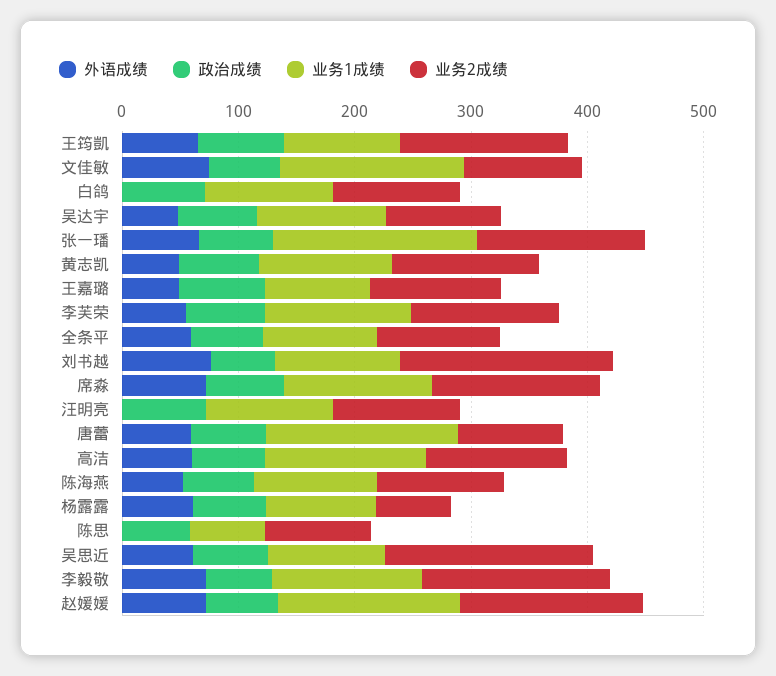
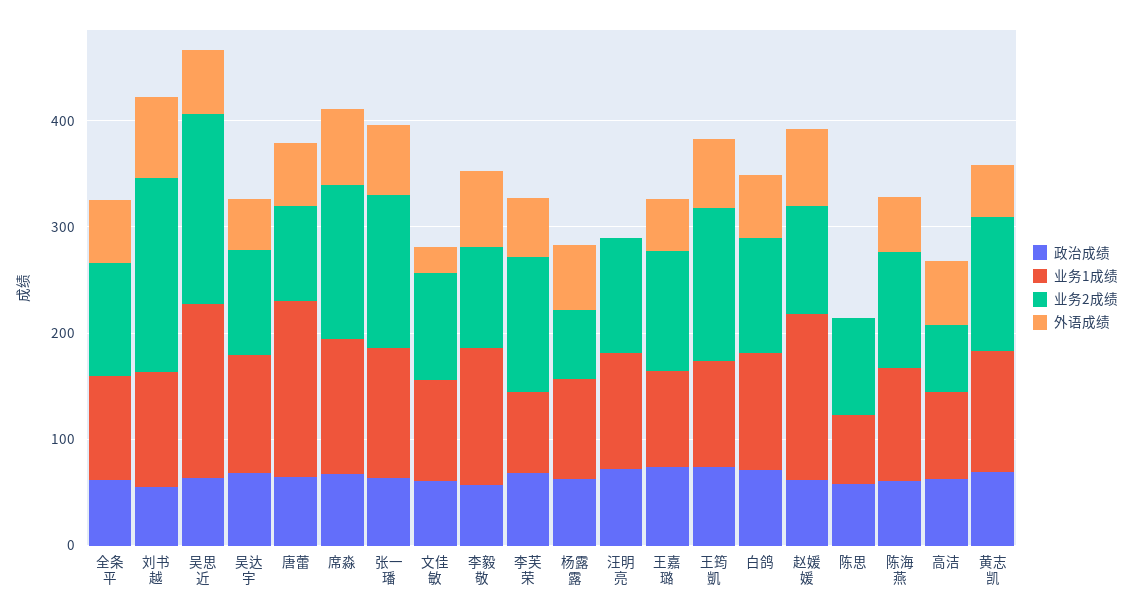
  {
    "外语成绩": {
      "王筠凱": 60,
-     "文佳敏": 80,
+     "文佳敏": 20,
-     "白鸽": 0,
+     "白鸽": 60,
      "吴达宇": 40,
      "张一璠": 60,
      "黄志凯": 40,
      "王嘉璐": 40,
      "李芙荣": 60,
      "全条平": 60,
      "刘书越": 80,
      "席淼": 80,
      "汪明亮": 0,
      "唐蕾": 60,
      "高洁": 60,
      "陈海燕": 60,
      "杨露露": 60,
      "陈思": 0,
      "吴思近": 60,
      "李毅敬": 80,
      "赵媛媛": 80
    },
    "政治成绩": {
      "王筠凱": 80,
      "文佳敏": 60,
      "白鸽": 80,
      "吴达宇": 60,
      "张一璠": 60,
      "黄志凯": 60,
      "王嘉璐": 80,
      "李芙荣": 60,
      "全条平": 60,
      "刘书越": 60,
      "席淼": 60,
      "汪明亮": 80,
      "唐蕾": 60,
      "高洁": 60,
      "陈海燕": 60,
      "杨露露": 60,
      "陈思": 60,
      "吴思近": 60,
      "李毅敬": 60,
      "赵媛媛": 60
    },
    "业务1成绩": {
      "王筠凱": 100,
-     "文佳敏": 160,
+     "文佳敏": 100,
      "白鸽": 120,
      "吴达宇": 120,
-     "张一璠": 180,
+     "张一璠": 120,
      "黄志凯": 120,
      "王嘉璐": 100,
-     "李芙荣": 120,
+     "李芙荣": 80,
      "全条平": 100,
      "刘书越": 100,
      "席淼": 120,
      "汪明亮": 100,
      "唐蕾": 160,
-     "高洁": 140,
+     "高洁": 80,
      "陈海燕": 100,
      "杨露露": 100,
      "陈思": 60,
-     "吴思近": 100,
+     "吴思近": 160,
      "李毅敬": 120,
      "赵媛媛": 160
    },
    "业务2成绩": {
      "王筠凱": 140,
      "文佳敏": 100,
      "白鸽": 100,
      "吴达宇": 100,
      "张一璠": 140,
      "黄志凯": 120,
      "王嘉璐": 120,
      "李芙荣": 120,
      "全条平": 100,
      "刘书越": 180,
      "席淼": 140,
      "汪明亮": 100,
      "唐蕾": 100,
-     "高洁": 120,
+     "高洁": 60,
      "陈海燕": 100,
      "杨露露": 60,
      "陈思": 100,
      "吴思近": 180,
-     "李毅敬": 160,
+     "李毅敬": 100,
-     "赵媛媛": 160
+     "赵媛媛": 100
    }
  }

